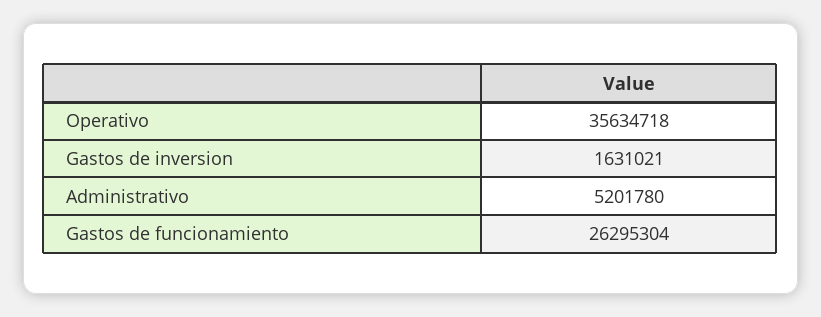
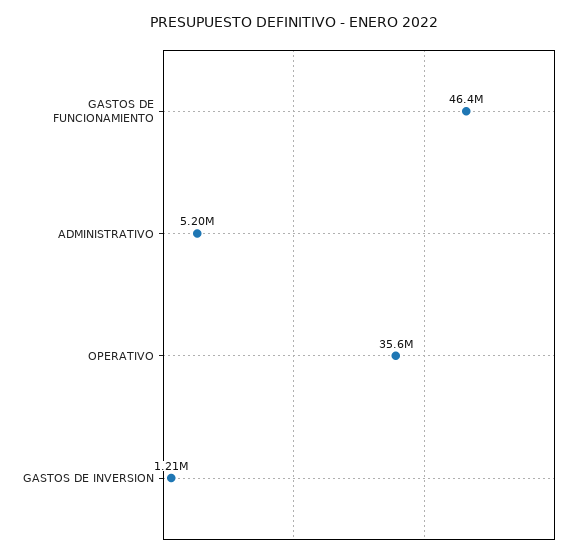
  {
    "Operativo": 35634718,
-   "Gastos de inversion": 1631021,
+   "Gastos de inversion": 1210000,
    "Administrativo": 5201780,
-   "Gastos de funcionamiento": 26295304
+   "Gastos de funcionamiento": 46400000
  }

